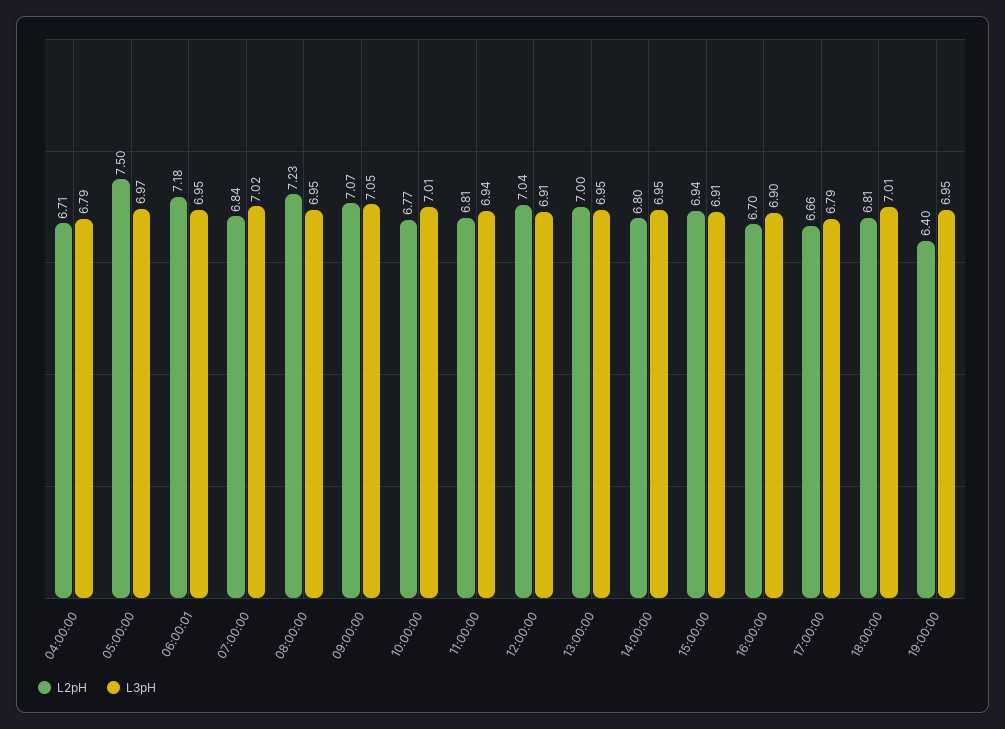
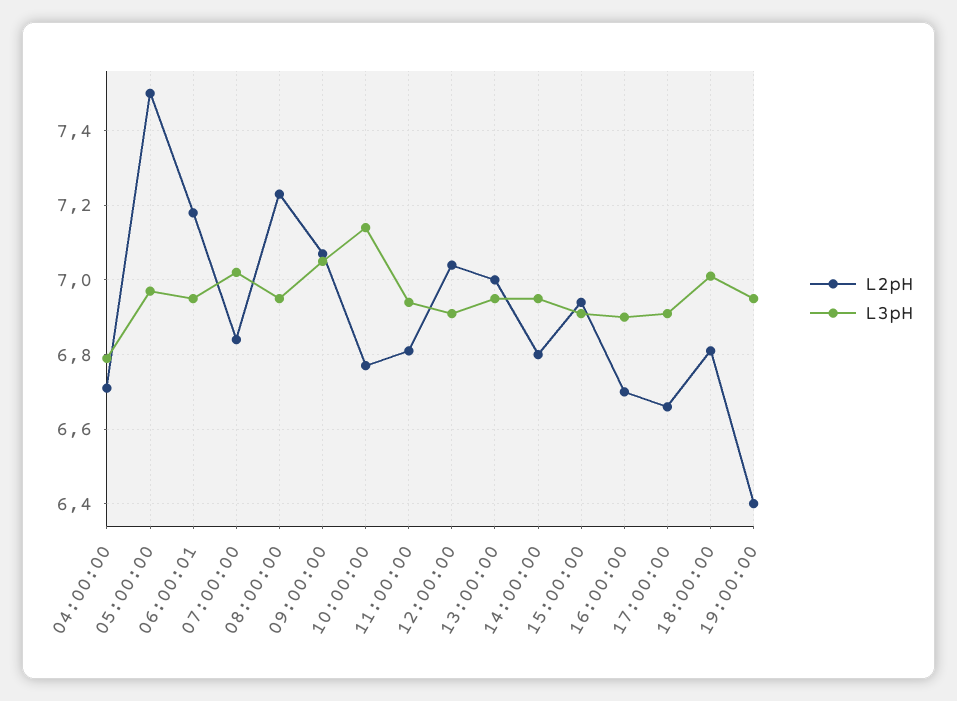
  {
    "L2pH": {
      "04:00:00": 6.71,
      "05:00:00": 7.5,
      "06:00:01": 7.18,
      "07:00:00": 6.84,
      "08:00:00": 7.23,
      "09:00:00": 7.07,
      "10:00:00": 6.77,
      "11:00:00": 6.81,
      "12:00:00": 7.04,
      "13:00:00": 7,
      "14:00:00": 6.8,
      "15:00:00": 6.94,
      "16:00:00": 6.7,
      "17:00:00": 6.66,
      "18:00:00": 6.81,
      "19:00:00": 6.4
    },
    "L3pH": {
      "04:00:00": 6.79,
      "05:00:00": 6.97,
      "06:00:01": 6.95,
      "07:00:00": 7.02,
      "08:00:00": 6.95,
      "09:00:00": 7.05,
-     "10:00:00": 7.01,
+     "10:00:00": 7.15,
      "11:00:00": 6.94,
      "12:00:00": 6.91,
      "13:00:00": 6.95,
      "14:00:00": 6.95,
      "15:00:00": 6.91,
      "16:00:00": 6.9,
-     "17:00:00": 6.79,
+     "17:00:00": 6.9,
      "18:00:00": 7.01,
      "19:00:00": 6.95
    }
  }

